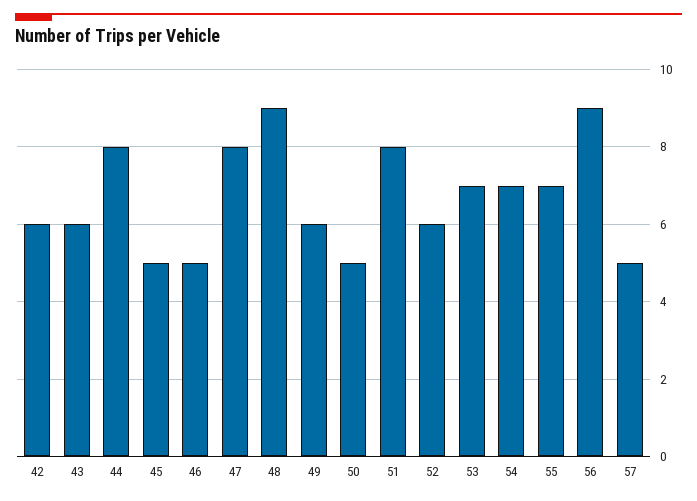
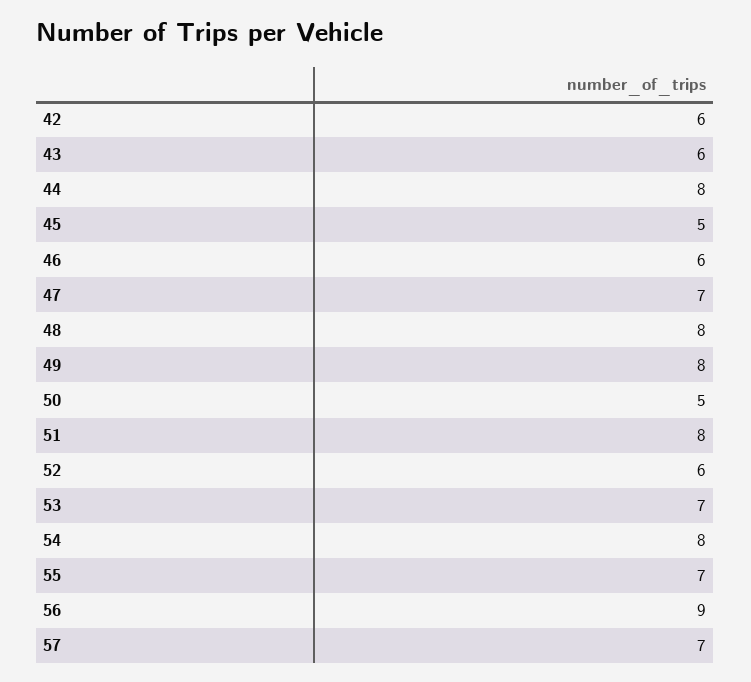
  {
    "42": 6,
    "43": 6,
    "44": 8,
    "45": 5,
-   "46": 5,
+   "46": 6,
-   "47": 8,
+   "47": 7,
-   "48": 9,
+   "48": 8,
-   "49": 6,
+   "49": 8,
    "50": 5,
    "51": 8,
    "52": 6,
    "53": 7,
-   "54": 7,
+   "54": 8,
    "55": 7,
    "56": 9,
-   "57": 5
+   "57": 7
  }

